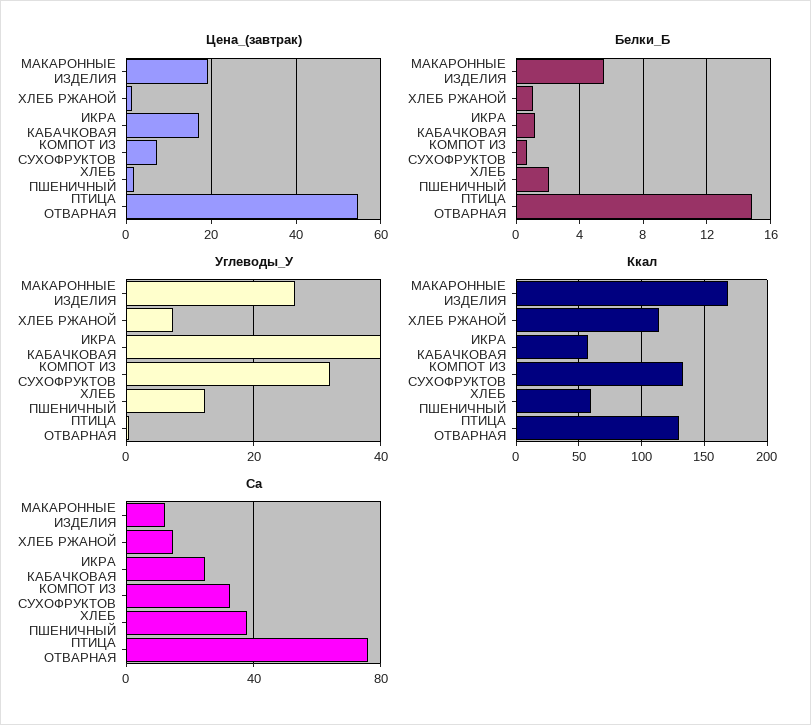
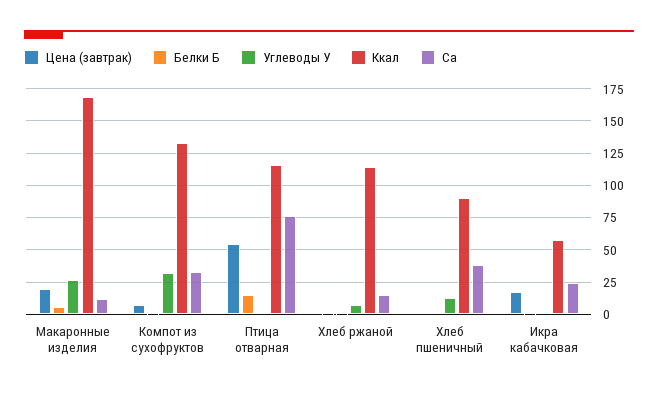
  {
    "Цена_(завтрак)": {
      "МАКАРОННЫЕ ИЗДЕЛИЯ": 20,
      "ХЛЕБ РЖАНОЙ": 2,
      "ИКРА КАБАЧКОВАЯ": 18,
      "КОМПОТ ИЗ СУХОФРУКТОВ": 8,
      "ХЛЕБ ПШЕНИЧНЫЙ": 2,
      "ПТИЦА ОТВАРНАЯ": 54
    },
    "Белки_Б": {
      "МАКАРОННЫЕ ИЗДЕЛИЯ": 5.5,
      "ХЛЕБ РЖАНОЙ": 1,
      "ИКРА КАБАЧКОВАЯ": 1,
      "КОМПОТ ИЗ СУХОФРУКТОВ": 0.5,
      "ХЛЕБ ПШЕНИЧНЫЙ": 2,
      "ПТИЦА ОТВАРНАЯ": 15
    },
    "Углеводы_У": {
      "МАКАРОННЫЕ ИЗДЕЛИЯ": 26,
      "ХЛЕБ РЖАНОЙ": 8,
-     "ИКРА КАБАЧКОВАЯ": 40,
+     "ИКРА КАБАЧКОВАЯ": 0,
      "КОМПОТ ИЗ СУХОФРУКТОВ": 32,
      "ХЛЕБ ПШЕНИЧНЫЙ": 12,
      "ПТИЦА ОТВАРНАЯ": 0
    },
    "Ккал": {
      "МАКАРОННЫЕ ИЗДЕЛИЯ": 170,
      "ХЛЕБ РЖАНОЙ": 115,
      "ИКРА КАБАЧКОВАЯ": 60,
      "КОМПОТ ИЗ СУХОФРУКТОВ": 135,
-     "ХЛЕБ ПШЕНИЧНЫЙ": 60,
+     "ХЛЕБ ПШЕНИЧНЫЙ": 90,
-     "ПТИЦА ОТВАРНАЯ": 130
+     "ПТИЦА ОТВАРНАЯ": 115
    },
    "Ca": {
      "МАКАРОННЫЕ ИЗДЕЛИЯ": 10,
      "ХЛЕБ РЖАНОЙ": 15,
      "ИКРА КАБАЧКОВАЯ": 25,
      "КОМПОТ ИЗ СУХОФРУКТОВ": 30,
      "ХЛЕБ ПШЕНИЧНЫЙ": 40,
      "ПТИЦА ОТВАРНАЯ": 75
    }
  }

